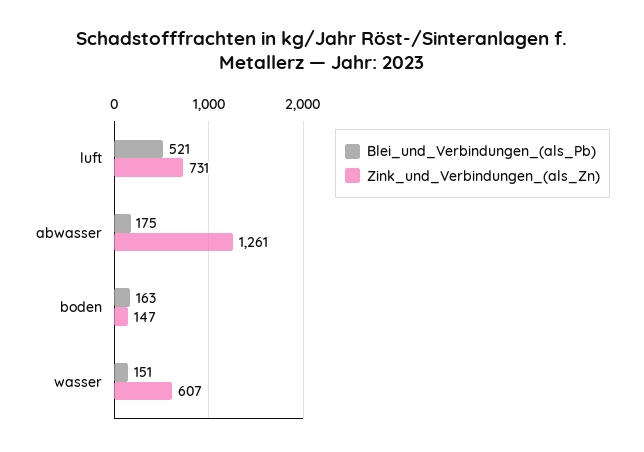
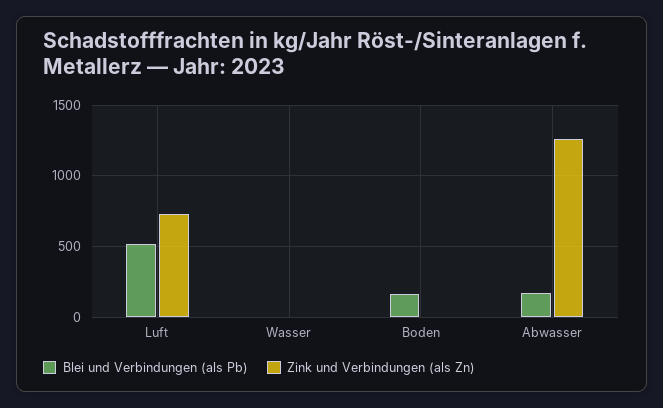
  {
    "Blei_und_Verbindungen_(als_Pb)": {
      "luft": 521,
      "abwasser": 175,
      "boden": 163,
-     "wasser": 151
+     "wasser": 0
    },
    "Zink_und_Verbindungen_(als_Zn)": {
      "luft": 731,
      "abwasser": 1261,
-     "boden": 147,
+     "boden": 0,
-     "wasser": 607
+     "wasser": 0
    }
  }

